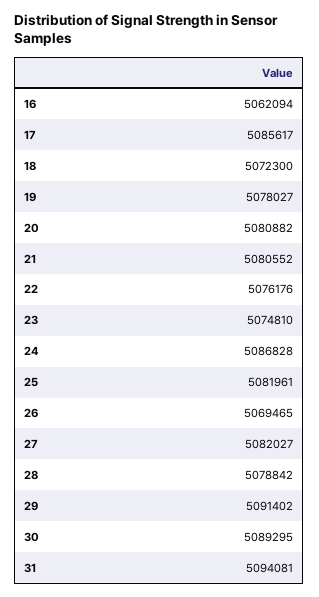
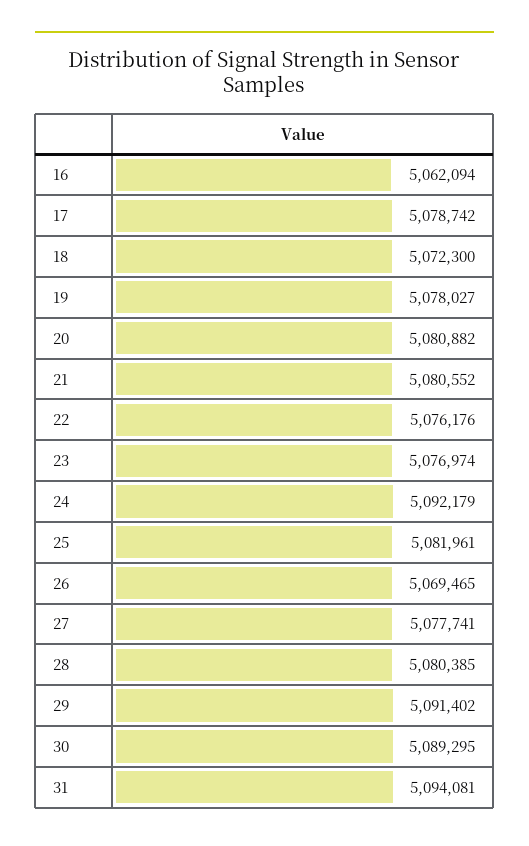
  {
    "16": 5062094,
-   "17": 5085617,
+   "17": 5078742,
    "18": 5072300,
    "19": 5078027,
    "20": 5080882,
    "21": 5080552,
    "22": 5076176,
-   "23": 5074810,
+   "23": 5076974,
-   "24": 5086828,
+   "24": 5092179,
    "25": 5081961,
    "26": 5069465,
-   "27": 5082027,
+   "27": 5077741,
-   "28": 5078842,
+   "28": 5080385,
    "29": 5091402,
    "30": 5089295,
    "31": 5094081
  }

